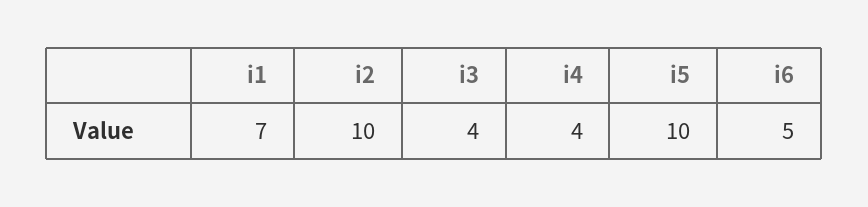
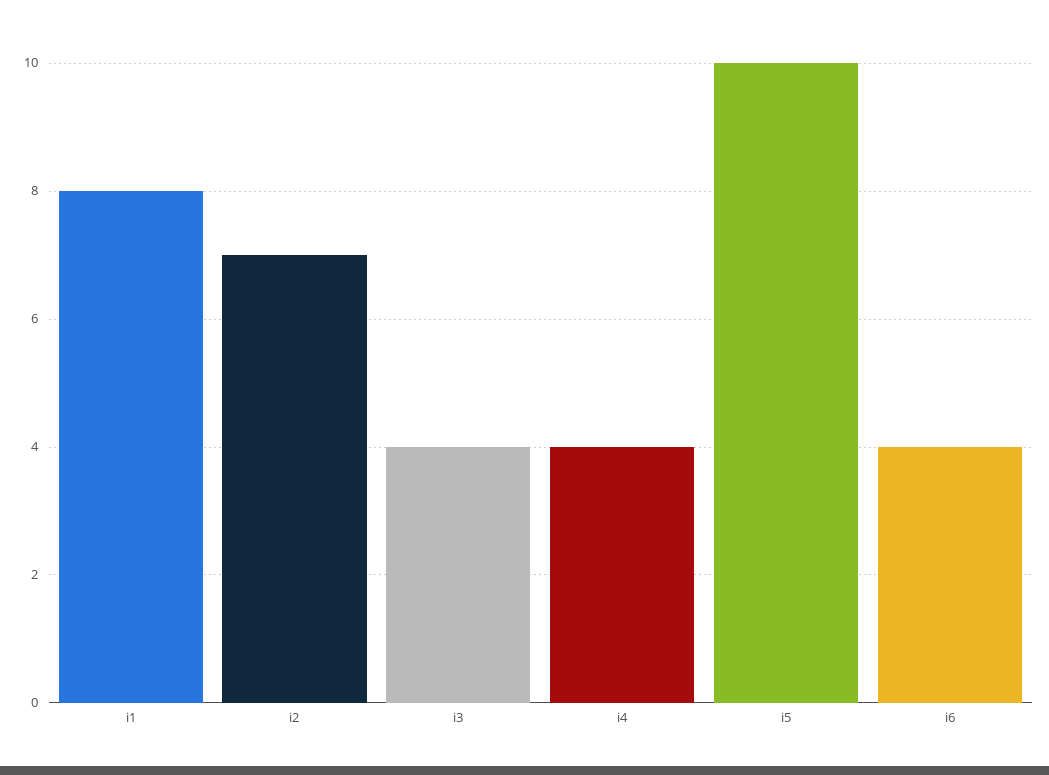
  {
-   "i1": 7,
+   "i1": 8,
-   "i2": 10,
+   "i2": 7,
    "i3": 4,
    "i4": 4,
    "i5": 10,
-   "i6": 5
+   "i6": 4
  }

